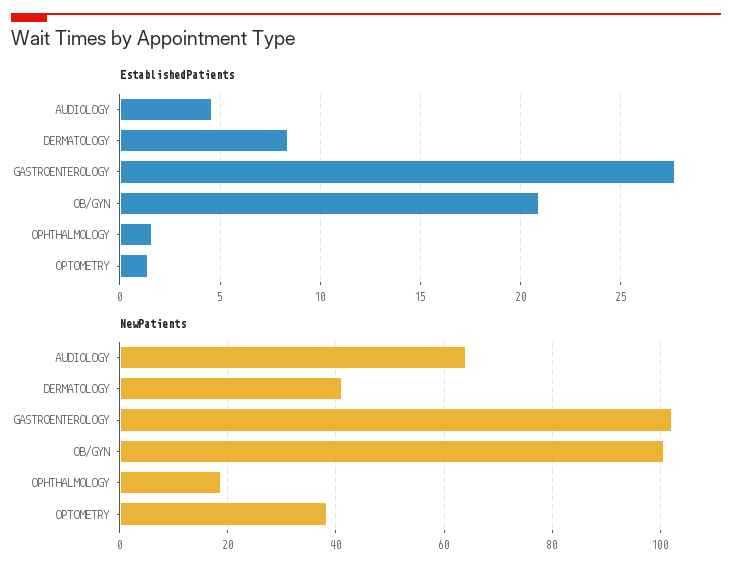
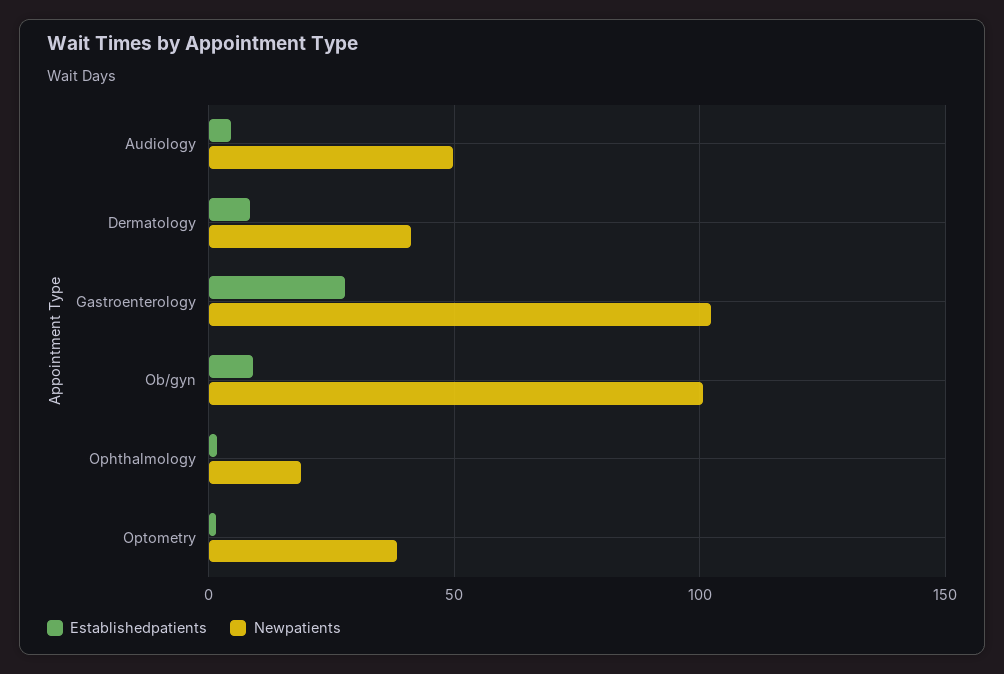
  {
    "EstablishedPatients": {
      "AUDIOLOGY": 4.5,
      "DERMATOLOGY": 8.5,
      "GASTROENTEROLOGY": 27.5,
-     "OB/GYN": 21,
+     "OB/GYN": 10,
      "OPHTHALMOLOGY": 1.5,
      "OPTOMETRY": 1.5
    },
    "NewPatients": {
-     "AUDIOLOGY": 64,
+     "AUDIOLOGY": 50,
      "DERMATOLOGY": 42,
      "GASTROENTEROLOGY": 102,
      "OB/GYN": 100,
      "OPHTHALMOLOGY": 18,
      "OPTOMETRY": 38
    }
  }

